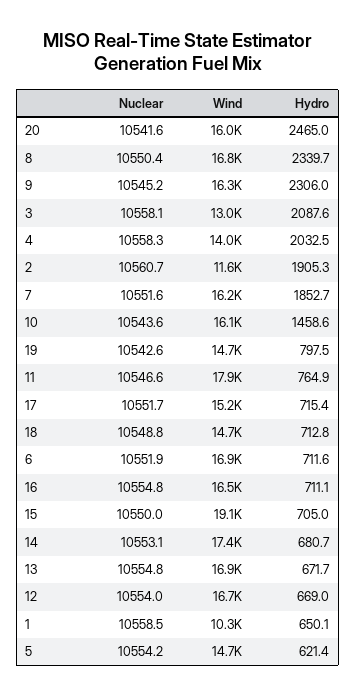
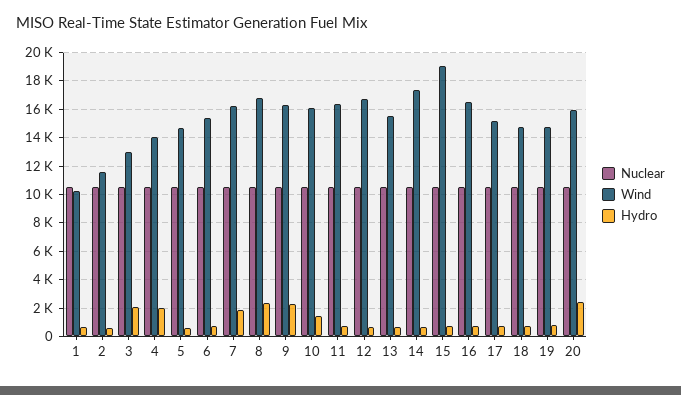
  {
    "Nuclear": {
      "20": 10541.6,
      "8": 10550.4,
      "9": 10545.2,
      "3": 10558.1,
      "4": 10558.3,
      "2": 10560.7,
      "7": 10551.6,
      "10": 10543.6,
      "19": 10542.6,
      "11": 10546.6,
      "17": 10551.7,
      "18": 10548.8,
      "6": 10551.9,
      "16": 10554.8,
      "15": 10550,
      "14": 10553.1,
      "13": 10554.8,
      "12": 10554,
      "1": 10558.5,
      "5": 10554.2
    },
    "Wind": {
      "20": 16000,
      "8": 16800,
      "9": 16300,
      "3": 13000,
      "4": 14000,
      "2": 11600,
      "7": 16200,
      "10": 16100,
      "19": 14700,
-     "11": 17900,
+     "11": 16500,
      "17": 15200,
      "18": 14700,
-     "6": 16900,
+     "6": 15500,
      "16": 16500,
      "15": 19100,
      "14": 17400,
-     "13": 16900,
+     "13": 15500,
      "12": 16700,
      "1": 10300,
      "5": 14700
    },
    "Hydro": {
      "20": 2465,
      "8": 2339.7,
      "9": 2306,
      "3": 2087.6,
      "4": 2032.5,
-     "2": 1905.3,
+     "2": 500,
      "7": 1852.7,
      "10": 1458.6,
      "19": 797.5,
      "11": 764.9,
      "17": 715.4,
      "18": 712.8,
      "6": 711.6,
      "16": 711.1,
      "15": 705,
      "14": 680.7,
      "13": 671.7,
      "12": 669,
      "1": 650.1,
      "5": 621.4
    }
  }

